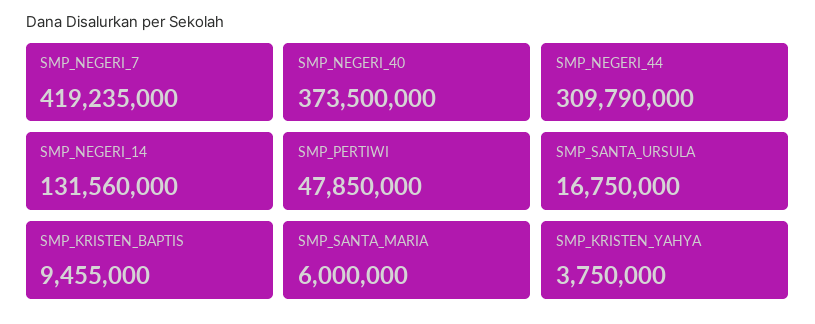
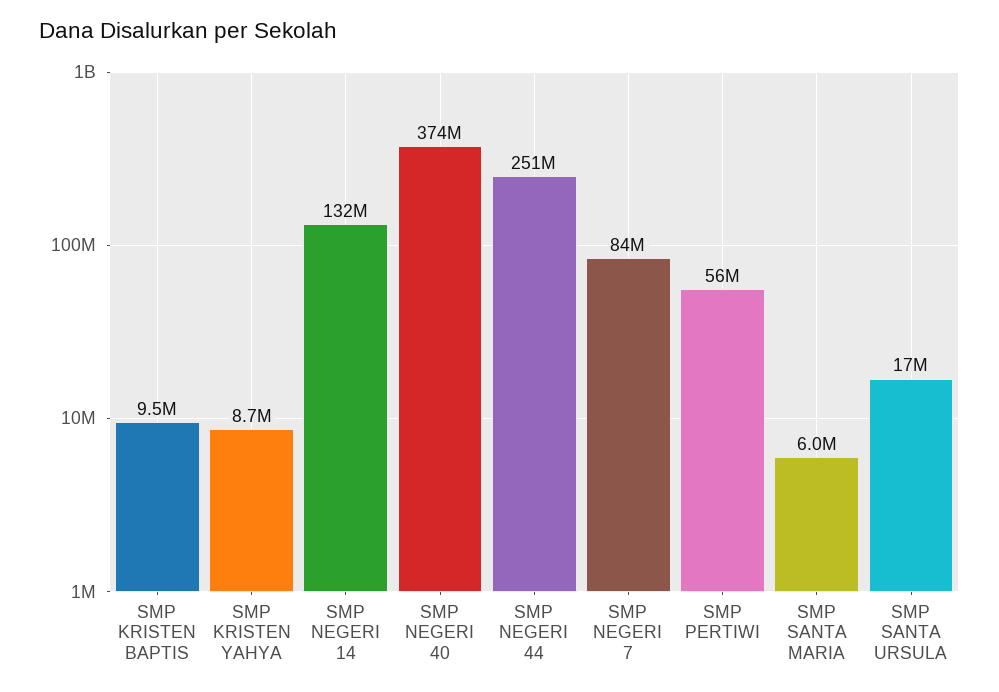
  {
-   "SMP_NEGERI_7": 419235000,
+   "SMP_NEGERI_7": 84000000,
    "SMP_NEGERI_40": 373500000,
-   "SMP_NEGERI_44": 309790000,
+   "SMP_NEGERI_44": 251000000,
    "SMP_NEGERI_14": 131560000,
-   "SMP_PERTIWI": 47850000,
+   "SMP_PERTIWI": 56000000,
    "SMP_SANTA_URSULA": 16750000,
    "SMP_KRISTEN_BAPTIS": 9455000,
    "SMP_SANTA_MARIA": 6000000,
-   "SMP_KRISTEN_YAHYA": 3750000
+   "SMP_KRISTEN_YAHYA": 8700000
  }

